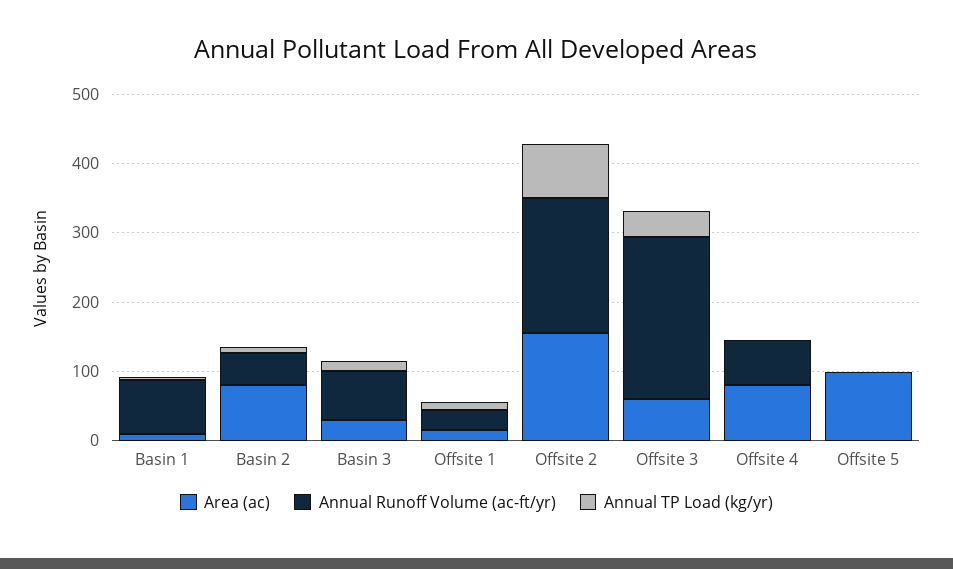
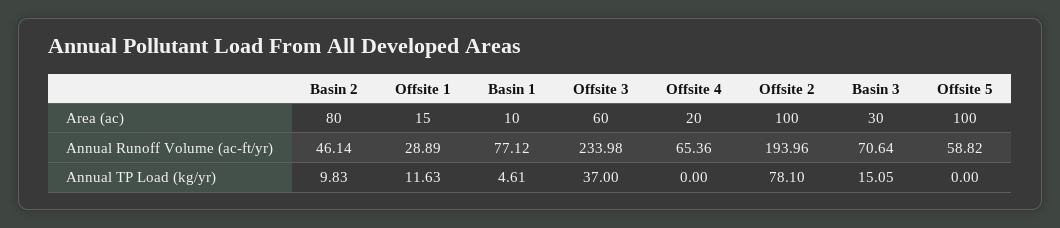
  {
    "Area (ac)": {
      "Basin 1": 10,
      "Basin 2": 80,
      "Basin 3": 30,
      "Offsite 1": 15,
-     "Offsite 2": 160,
+     "Offsite 2": 100,
      "Offsite 3": 60,
-     "Offsite 4": 80,
+     "Offsite 4": 20,
      "Offsite 5": 100
    },
    "Annual Runoff Volume (ac-ft/yr)": {
      "Basin 1": 77.12,
      "Basin 2": 46.14,
      "Basin 3": 70.64,
      "Offsite 1": 28.89,
      "Offsite 2": 193.96,
      "Offsite 3": 233.98,
      "Offsite 4": 65.36,
-     "Offsite 5": 0
+     "Offsite 5": 58.82
    },
    "Annual TP Load (kg/yr)": {
      "Basin 1": 4.61,
      "Basin 2": 9.83,
      "Basin 3": 15.05,
      "Offsite 1": 11.63,
      "Offsite 2": 78.1,
      "Offsite 3": 37,
      "Offsite 4": 0,
      "Offsite 5": 0
    }
  }

